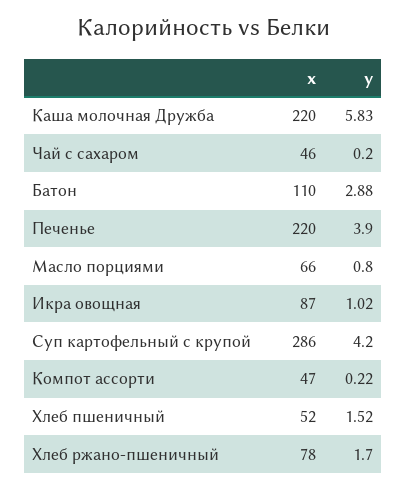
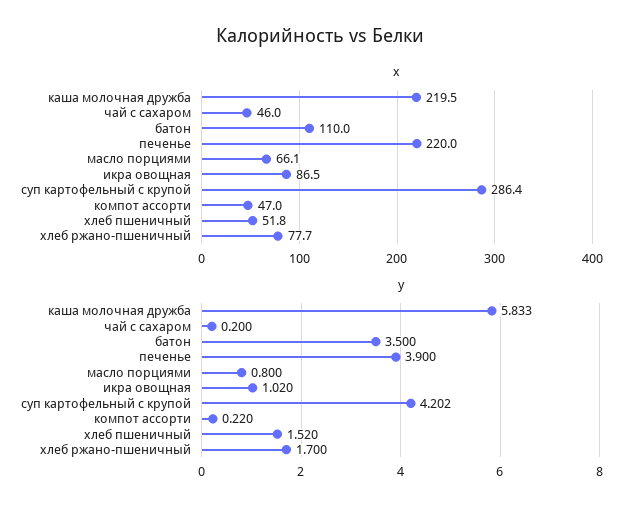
  {
    "x": {
      "Каша молочная Дружба": 219.5,
      "Чай с сахаром": 46,
      "Батон": 110,
      "Печенье": 220,
      "Масло порциями": 66.1,
      "Икра овощная": 86.5,
      "Суп картофельный с крупой": 286.4,
      "Компот ассорти": 47,
      "Хлеб пшеничный": 51.8,
      "Хлеб ржано-пшеничный": 77.7
    },
    "y": {
      "Каша молочная Дружба": 5.833,
      "Чай с сахаром": 0.2,
-     "Батон": 2.88,
+     "Батон": 3.5,
      "Печенье": 3.9,
      "Масло порциями": 0.8,
      "Икра овощная": 1.02,
      "Суп картофельный с крупой": 4.202,
      "Компот ассорти": 0.22,
      "Хлеб пшеничный": 1.52,
      "Хлеб ржано-пшеничный": 1.7
    }
  }

